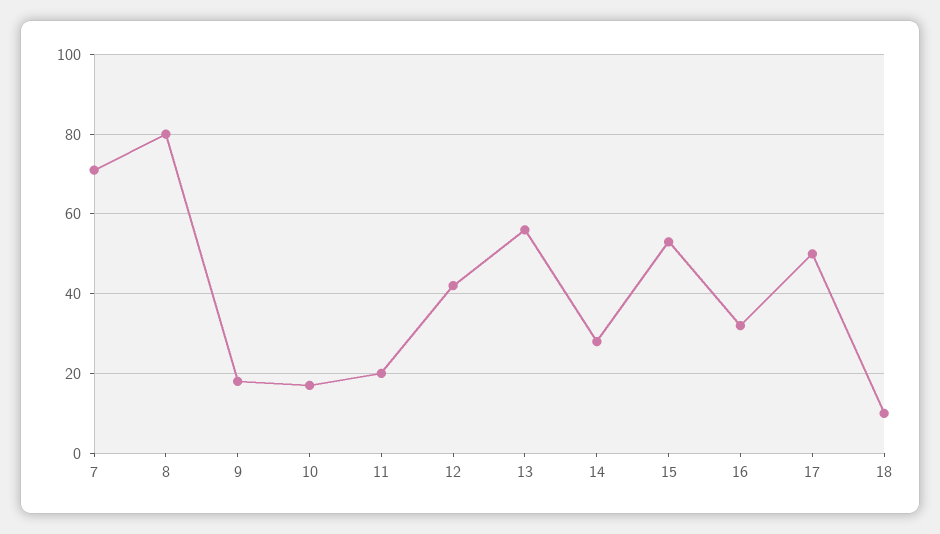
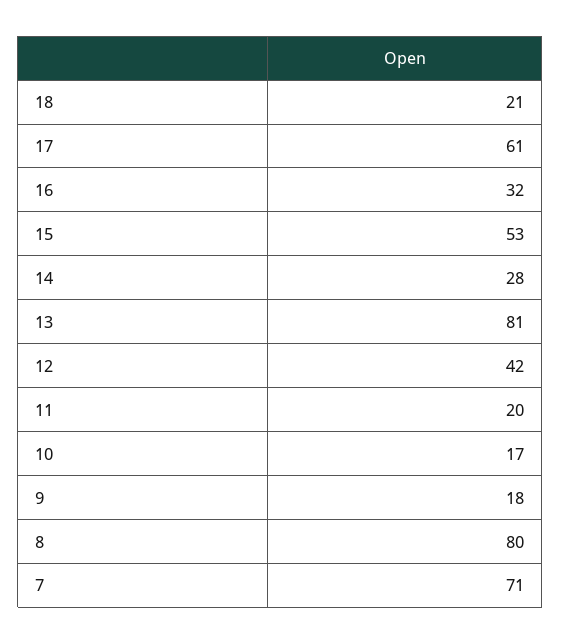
  {
    "7": 71,
    "8": 80,
    "9": 18,
    "10": 17,
    "11": 20,
    "12": 42,
-   "13": 55,
+   "13": 81,
    "14": 28,
    "15": 53,
    "16": 32,
-   "17": 50,
+   "17": 61,
-   "18": 10
+   "18": 21
  }

